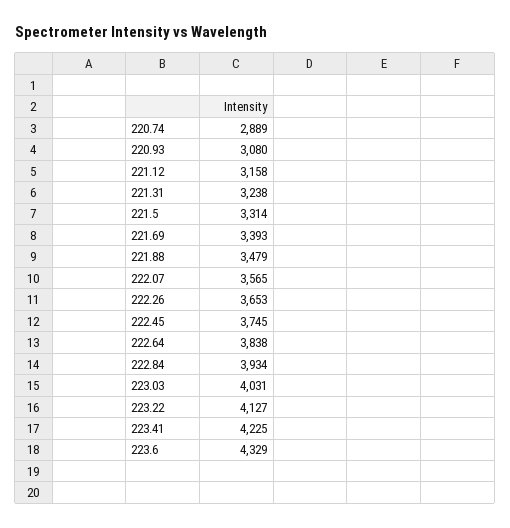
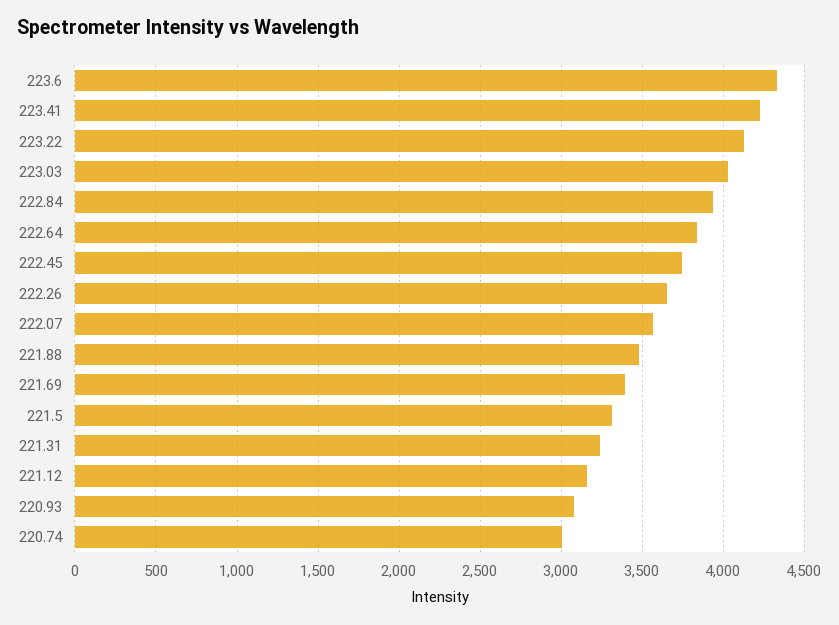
  {
-   "220.74": 2889,
+   "220.74": 3000,
    "220.93": 3080,
    "221.12": 3158,
    "221.31": 3238,
    "221.5": 3314,
    "221.69": 3393,
    "221.88": 3479,
    "222.07": 3565,
    "222.26": 3653,
    "222.45": 3745,
    "222.64": 3838,
    "222.84": 3934,
    "223.03": 4031,
    "223.22": 4127,
    "223.41": 4225,
    "223.6": 4329
  }

